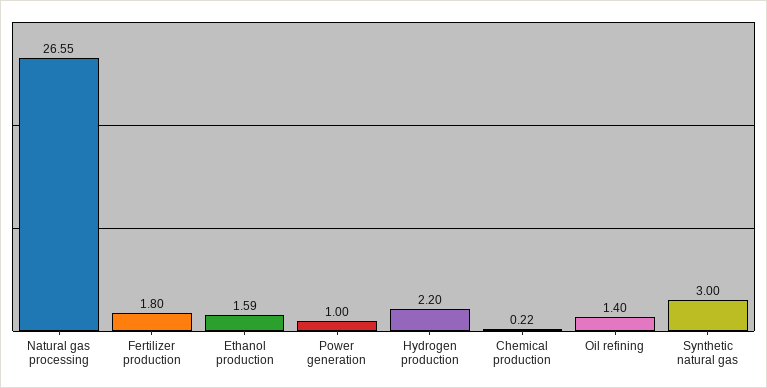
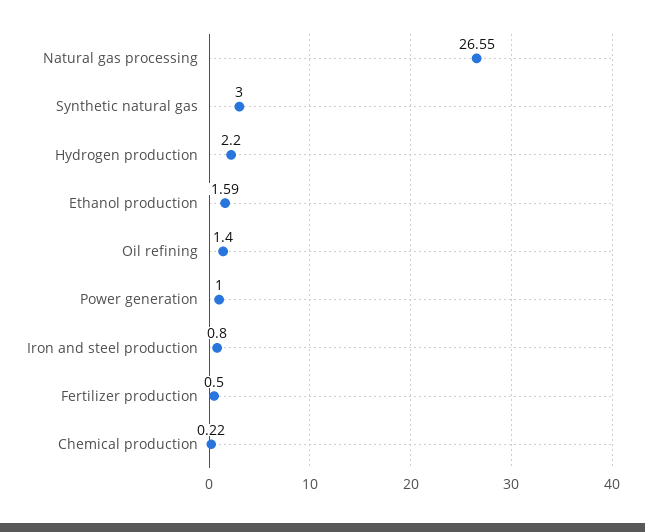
  {
    "Natural gas processing": 26.55,
-   "Fertilizer production": 1.8,
+   "Fertilizer production": 0.5,
    "Ethanol production": 1.59,
    "Power generation": 1,
    "Hydrogen production": 2.2,
    "Chemical production": 0.22,
    "Oil refining": 1.4,
-   "Synthetic natural gas": 3
+   "Synthetic natural gas": 3,
+   "Iron and steel production": 0.8
  }

